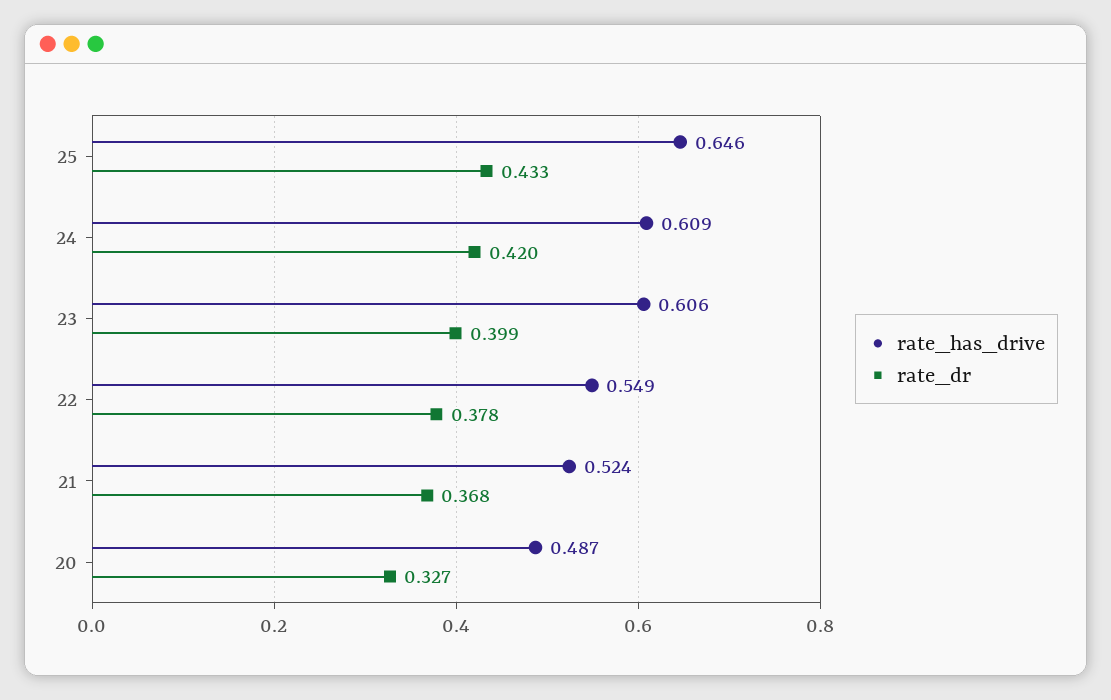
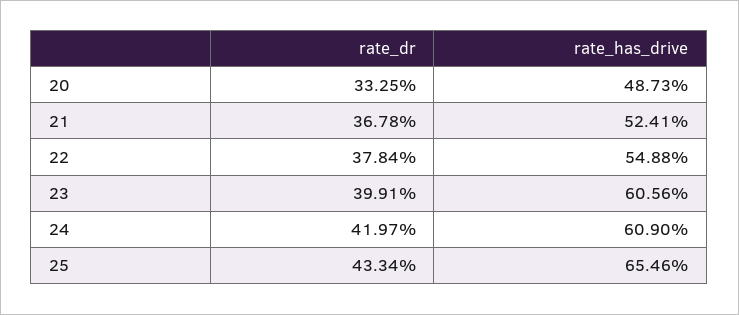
  {
    "rate_has_drive": {
-     "25": 0.646,
+     "25": 0.6546,
      "24": 0.609,
      "23": 0.6056,
      "22": 0.5488,
      "21": 0.5241,
      "20": 0.4873
    },
    "rate_dr": {
      "25": 0.4334,
      "24": 0.4197,
      "23": 0.3991,
      "22": 0.3784,
      "21": 0.3678,
-     "20": 0.327
+     "20": 0.3325
    }
  }

